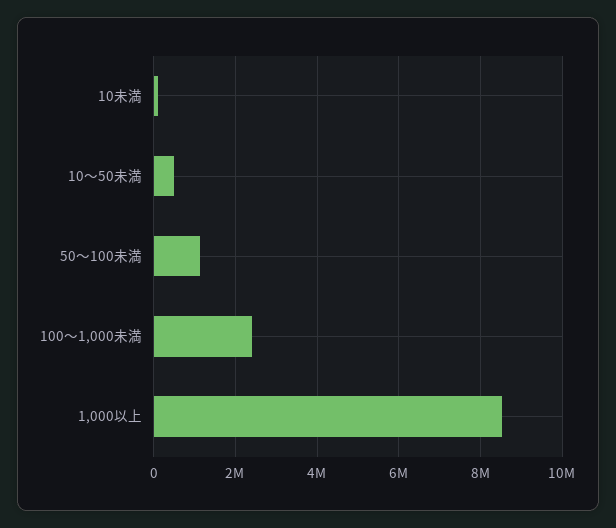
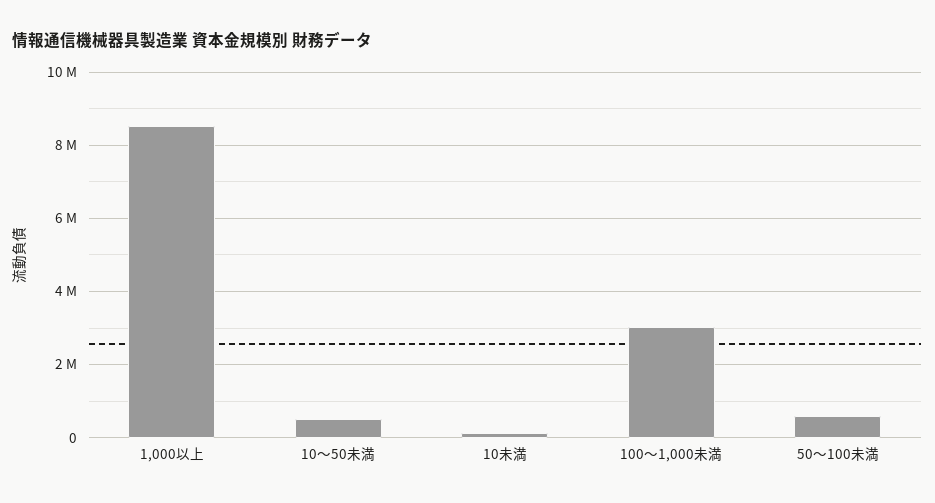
  {
    "10未満": 200000,
    "10～50未満": 600000,
-   "50～100未満": 1200000,
+   "50～100未満": 600000,
-   "100～1,000未満": 2400000,
+   "100～1,000未満": 3000000,
    "1,000以上": 8600000
  }

